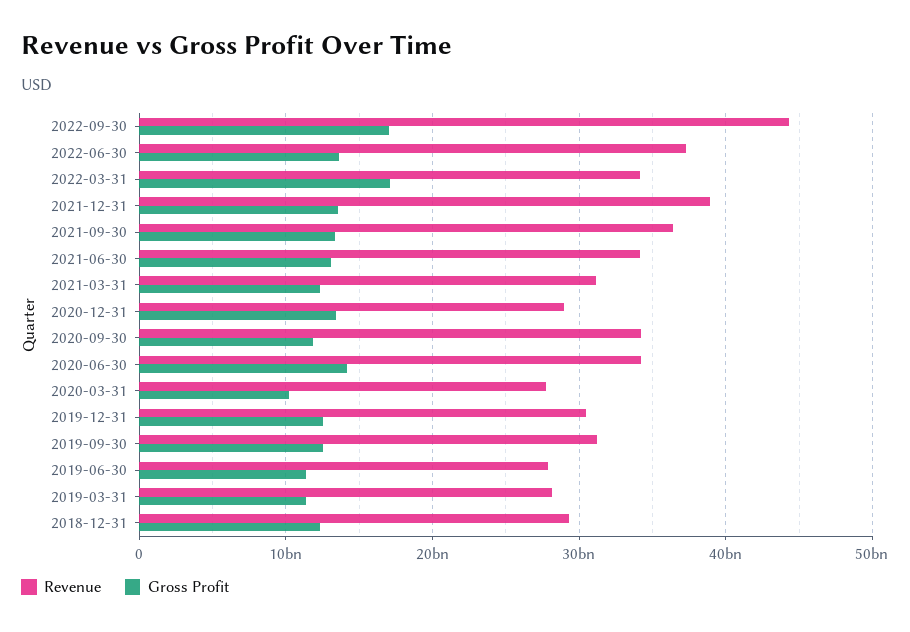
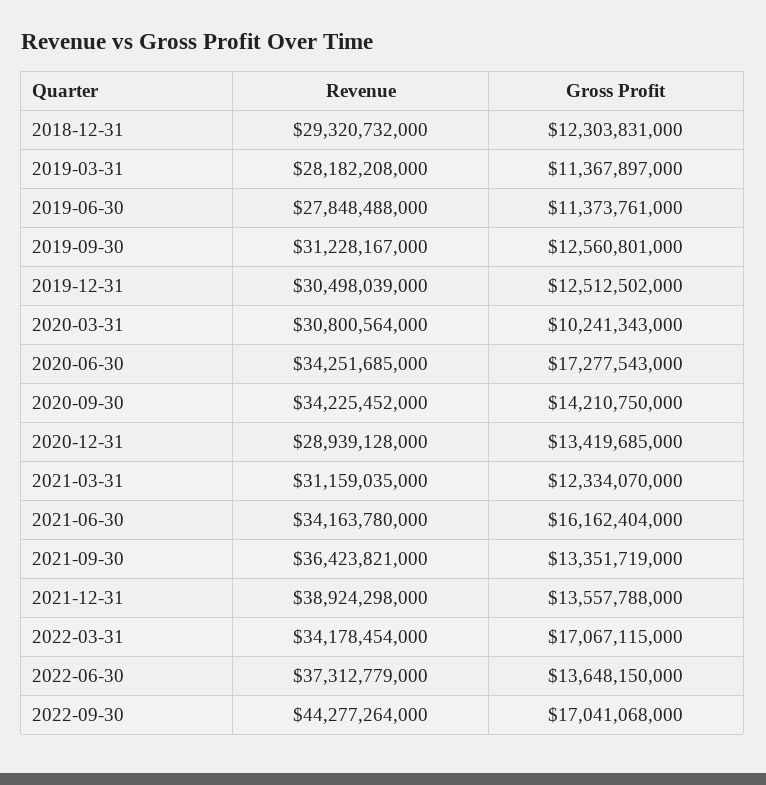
  {
    "Revenue": {
      "2022-09-30": 44277264000,
      "2022-06-30": 37312779000,
      "2022-03-31": 34178454000,
      "2021-12-31": 38924298000,
      "2021-09-30": 36423821000,
      "2021-06-30": 34163780000,
      "2021-03-31": 31159035000,
      "2020-12-31": 28939128000,
      "2020-09-30": 34225452000,
      "2020-06-30": 34251685000,
-     "2020-03-31": 28000000000,
+     "2020-03-31": 30800564000,
      "2019-12-31": 30498039000,
      "2019-09-30": 31228167000,
      "2019-06-30": 27848488000,
      "2019-03-31": 28182208000,
      "2018-12-31": 29320732000
    },
    "Gross Profit": {
      "2022-09-30": 17041068000,
      "2022-06-30": 13648150000,
      "2022-03-31": 17067115000,
      "2021-12-31": 13557788000,
      "2021-09-30": 13351719000,
-     "2021-06-30": 13000000000,
+     "2021-06-30": 16162404000,
      "2021-03-31": 12334070000,
      "2020-12-31": 13419685000,
-     "2020-09-30": 12000000000,
+     "2020-09-30": 14210750000,
-     "2020-06-30": 14000000000,
+     "2020-06-30": 17277543000,
      "2020-03-31": 10241343000,
      "2019-12-31": 12512502000,
      "2019-09-30": 12560801000,
      "2019-06-30": 11373761000,
      "2019-03-31": 11367897000,
      "2018-12-31": 12303831000
    }
  }

